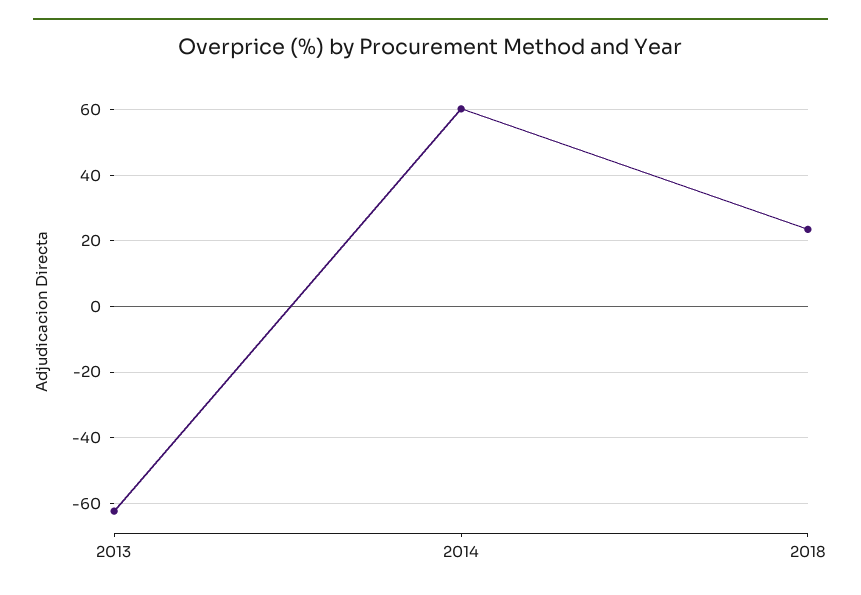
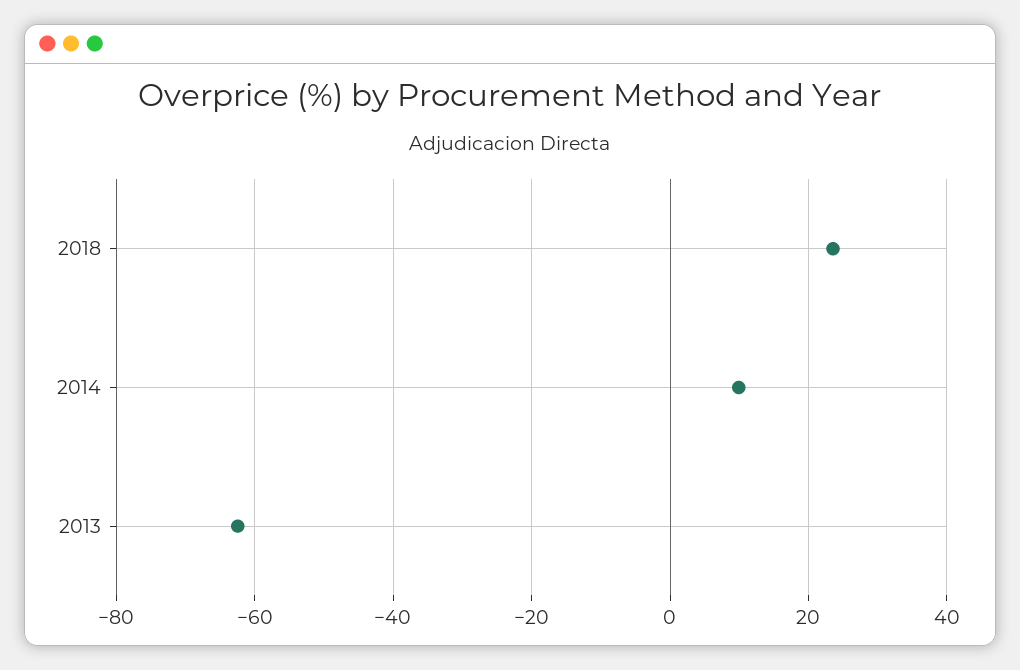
  {
    "2013": -62,
-   "2014": 60,
+   "2014": 10,
    "2018": 24
  }

